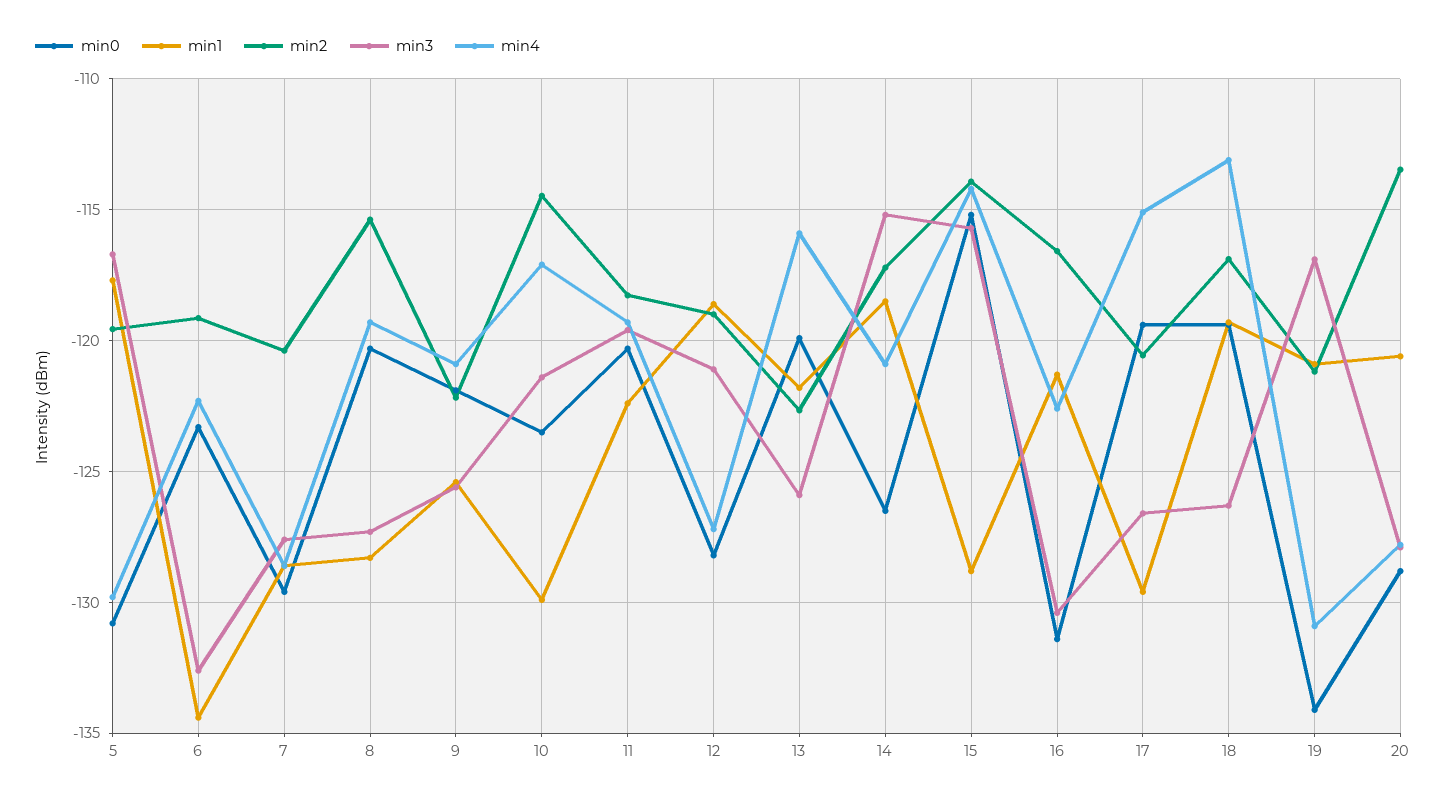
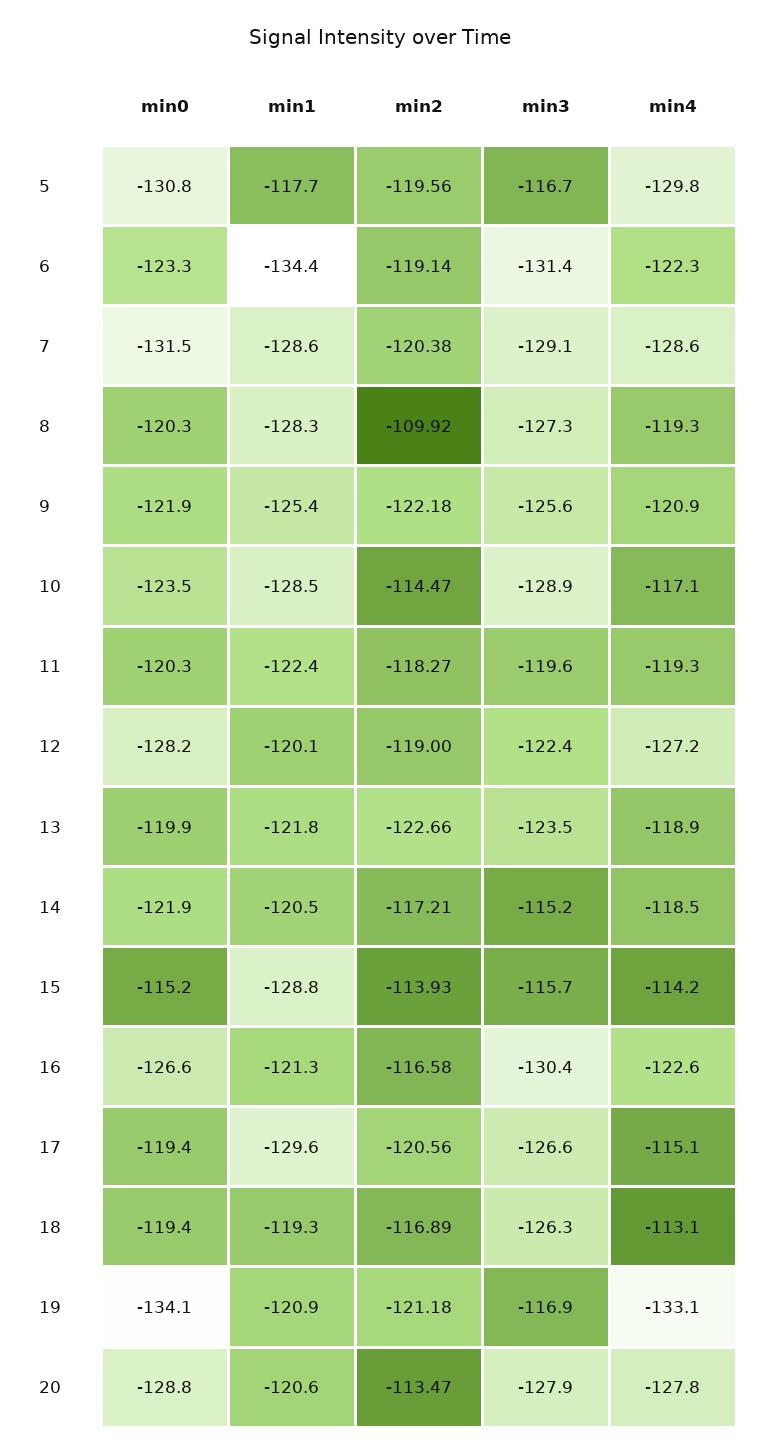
  {
    "min0": {
      "5": -130.8,
      "6": -123.3,
-     "7": -129.5,
+     "7": -131.5,
      "8": -120.3,
      "9": -121.9,
      "10": -123.5,
      "11": -120.3,
      "12": -128.2,
      "13": -119.9,
-     "14": -126.5,
+     "14": -121.9,
      "15": -115.2,
-     "16": -131.5,
+     "16": -126.6,
      "17": -119.4,
      "18": -119.4,
      "19": -134.1,
      "20": -128.8
    },
    "min1": {
      "5": -117.7,
      "6": -134.4,
      "7": -128.6,
      "8": -128.3,
      "9": -125.4,
-     "10": -130,
+     "10": -128.5,
      "11": -122.4,
-     "12": -118.5,
+     "12": -120.1,
      "13": -121.8,
-     "14": -118.5,
+     "14": -120.5,
      "15": -128.8,
      "16": -121.3,
      "17": -129.6,
      "18": -119.3,
      "19": -120.9,
      "20": -120.6
    },
    "min2": {
      "5": -119.56,
      "6": -119.14,
      "7": -120.38,
-     "8": -115.5,
+     "8": -109.92,
      "9": -122.18,
      "10": -114.47,
      "11": -118.27,
      "12": -119,
      "13": -122.66,
      "14": -117.21,
      "15": -113.93,
      "16": -116.58,
      "17": -120.56,
      "18": -116.89,
      "19": -121.18,
      "20": -113.47
    },
    "min3": {
      "5": -116.7,
-     "6": -132.5,
+     "6": -131.4,
-     "7": -127.5,
+     "7": -129.1,
      "8": -127.3,
      "9": -125.6,
-     "10": -121.5,
+     "10": -128.9,
      "11": -119.6,
-     "12": -121,
+     "12": -122.4,
-     "13": -126,
+     "13": -123.5,
      "14": -115.2,
      "15": -115.7,
      "16": -130.4,
      "17": -126.6,
      "18": -126.3,
      "19": -116.9,
      "20": -127.9
    },
    "min4": {
      "5": -129.8,
      "6": -122.3,
      "7": -128.6,
      "8": -119.3,
      "9": -120.9,
      "10": -117.1,
      "11": -119.3,
      "12": -127.2,
-     "13": -116,
+     "13": -118.9,
-     "14": -121,
+     "14": -118.5,
      "15": -114.2,
      "16": -122.6,
      "17": -115.1,
      "18": -113.1,
-     "19": -131,
+     "19": -133.1,
      "20": -127.8
    }
  }

